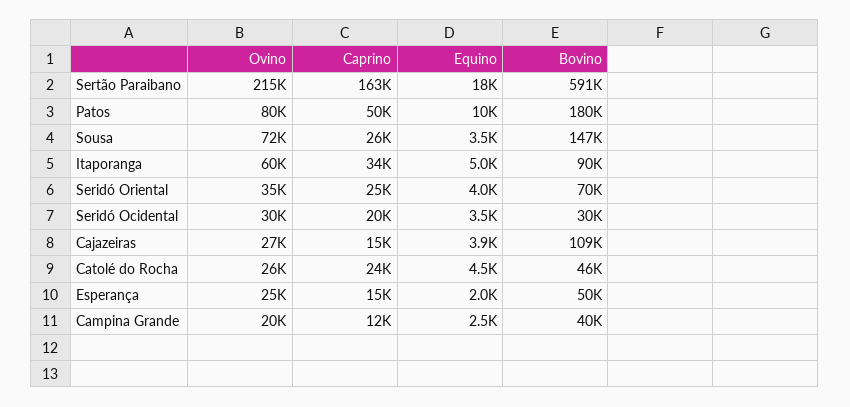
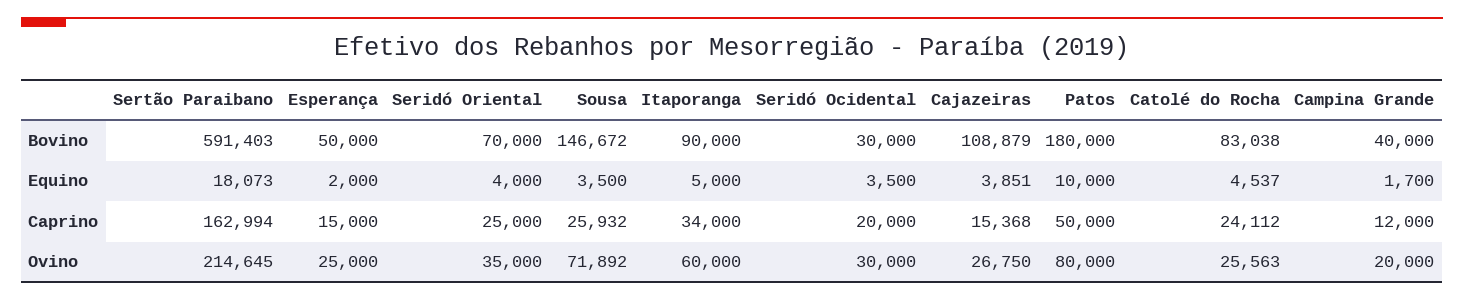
  {
    "Ovino": {
      "Sertão Paraibano": 214645,
      "Patos": 80000,
      "Sousa": 71892,
      "Itaporanga": 60000,
      "Seridó Oriental": 35000,
      "Seridó Ocidental": 30000,
      "Cajazeiras": 26750,
      "Catolé do Rocha": 25563,
      "Esperança": 25000,
      "Campina Grande": 20000
    },
    "Caprino": {
      "Sertão Paraibano": 162994,
      "Patos": 50000,
      "Sousa": 25932,
      "Itaporanga": 34000,
      "Seridó Oriental": 25000,
      "Seridó Ocidental": 20000,
      "Cajazeiras": 15368,
      "Catolé do Rocha": 24112,
      "Esperança": 15000,
      "Campina Grande": 12000
    },
    "Equino": {
      "Sertão Paraibano": 18073,
      "Patos": 10000,
      "Sousa": 3500,
      "Itaporanga": 5000,
      "Seridó Oriental": 4000,
      "Seridó Ocidental": 3500,
      "Cajazeiras": 3851,
      "Catolé do Rocha": 4537,
      "Esperança": 2000,
-     "Campina Grande": 2500
+     "Campina Grande": 1700
    },
    "Bovino": {
      "Sertão Paraibano": 591403,
      "Patos": 180000,
      "Sousa": 146672,
      "Itaporanga": 90000,
      "Seridó Oriental": 70000,
      "Seridó Ocidental": 30000,
      "Cajazeiras": 108879,
-     "Catolé do Rocha": 46000,
+     "Catolé do Rocha": 83038,
      "Esperança": 50000,
      "Campina Grande": 40000
    }
  }

